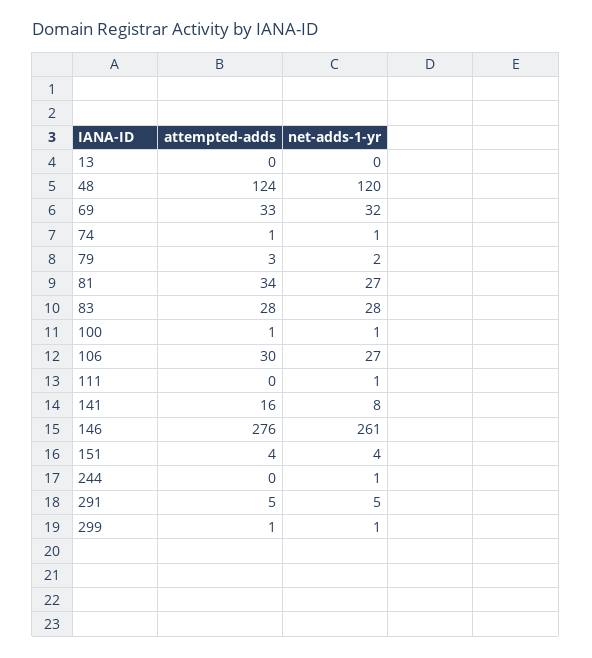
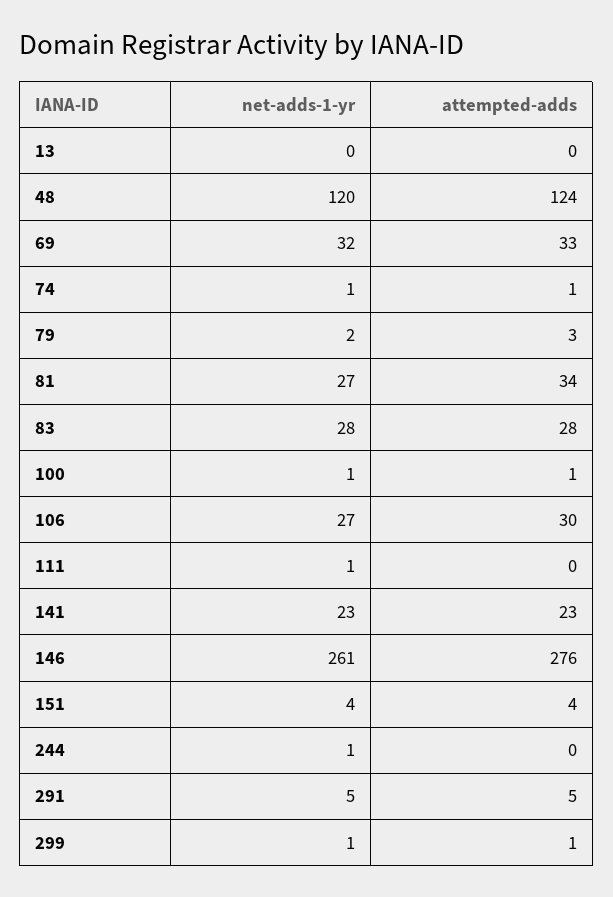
  {
    "attempted-adds": {
      "13": 0,
      "48": 124,
      "69": 33,
      "74": 1,
      "79": 3,
      "81": 34,
      "83": 28,
      "100": 1,
      "106": 30,
      "111": 0,
-     "141": 16,
+     "141": 23,
      "146": 276,
      "151": 4,
      "244": 0,
      "291": 5,
      "299": 1
    },
    "net-adds-1-yr": {
      "13": 0,
      "48": 120,
      "69": 32,
      "74": 1,
      "79": 2,
      "81": 27,
      "83": 28,
      "100": 1,
      "106": 27,
      "111": 1,
-     "141": 8,
+     "141": 23,
      "146": 261,
      "151": 4,
      "244": 1,
      "291": 5,
      "299": 1
    }
  }

